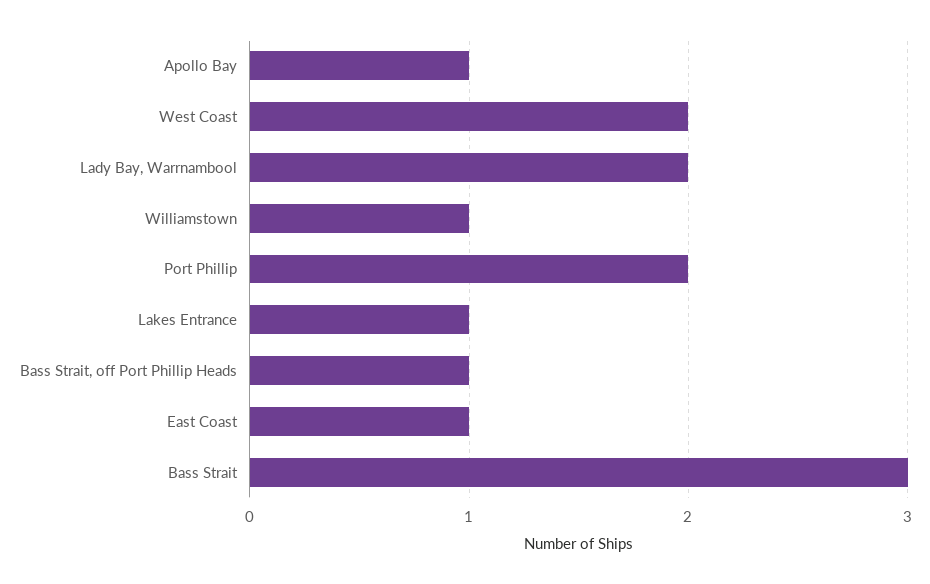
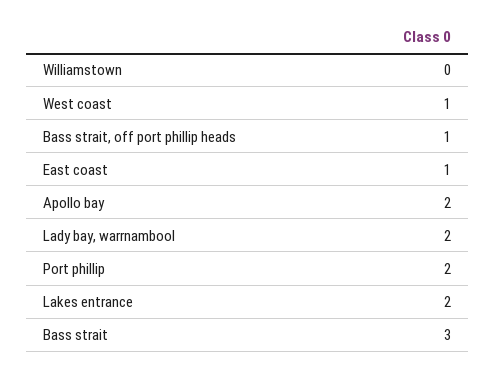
  {
-   "Apollo Bay": 1,
+   "Apollo Bay": 2,
-   "West Coast": 2,
+   "West Coast": 1,
    "Lady Bay, Warrnambool": 2,
-   "Williamstown": 1,
+   "Williamstown": 0,
    "Port Phillip": 2,
-   "Lakes Entrance": 1,
+   "Lakes Entrance": 2,
    "Bass Strait, off Port Phillip Heads": 1,
    "East Coast": 1,
    "Bass Strait": 3
  }

